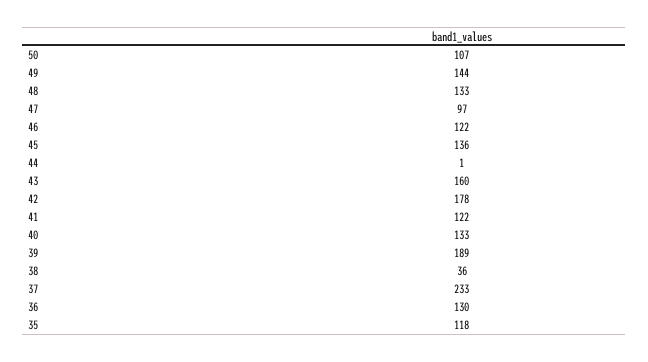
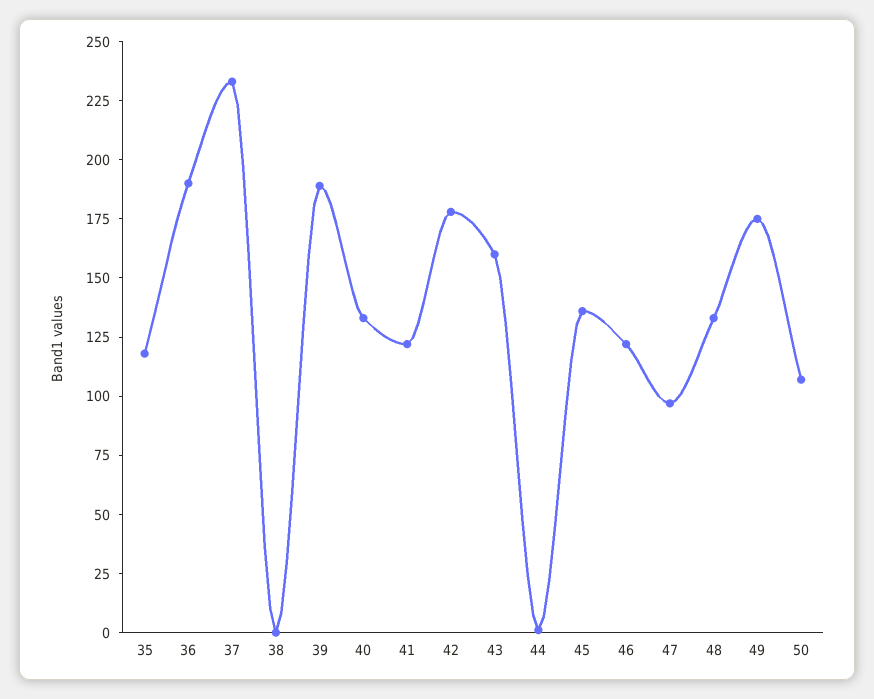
  {
    "50": 107,
-   "49": 144,
+   "49": 175,
    "48": 133,
    "47": 97,
    "46": 122,
    "45": 136,
    "44": 1,
    "43": 160,
    "42": 178,
    "41": 122,
    "40": 133,
    "39": 189,
-   "38": 36,
+   "38": 0,
    "37": 233,
-   "36": 130,
+   "36": 190,
    "35": 118
  }

